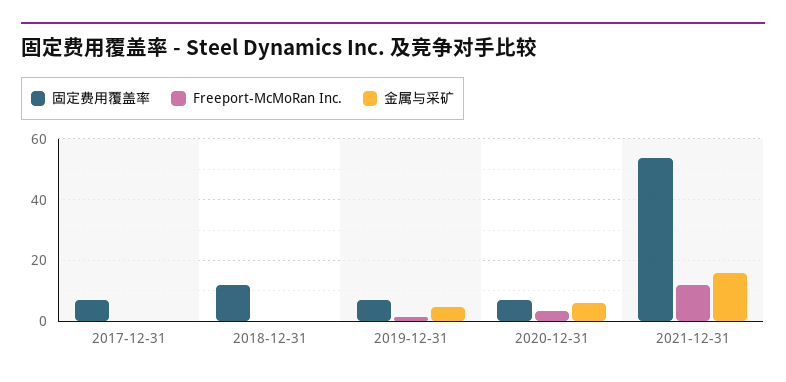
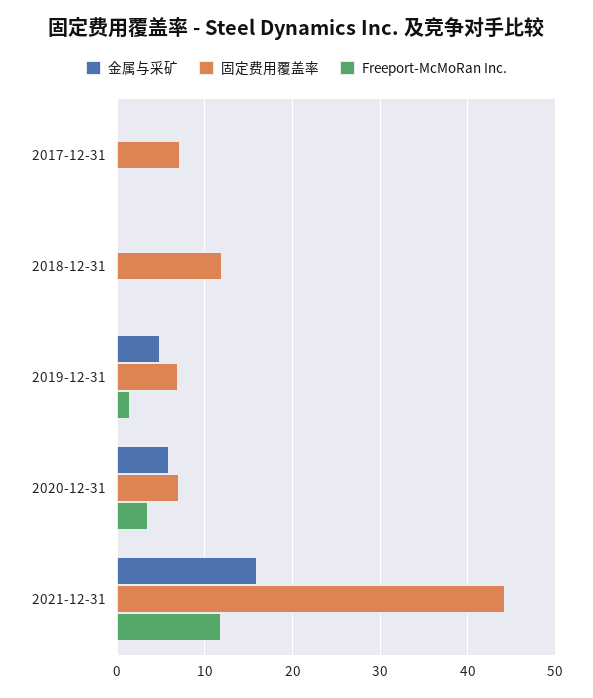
  {
    "固定费用覆盖率": {
      "2017-12-31": 7,
      "2018-12-31": 12,
      "2019-12-31": 7,
      "2020-12-31": 7,
-     "2021-12-31": 54
+     "2021-12-31": 44
    },
    "Freeport-McMoRan Inc.": {
      "2017-12-31": 0,
      "2018-12-31": 0,
      "2019-12-31": 1,
      "2020-12-31": 4,
      "2021-12-31": 12
    },
    "金属与采矿": {
      "2017-12-31": 0,
      "2018-12-31": 0,
      "2019-12-31": 5,
      "2020-12-31": 6,
      "2021-12-31": 16
    }
  }

